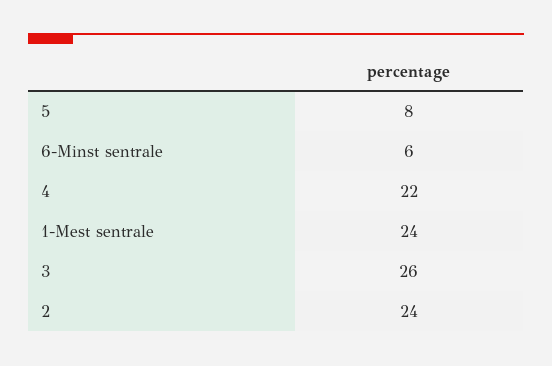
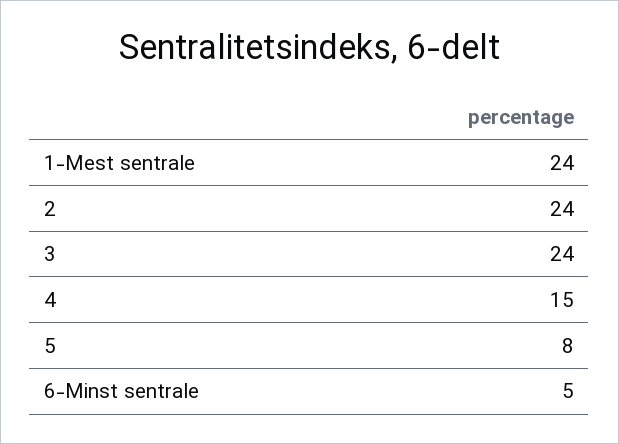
  {
    "5": 8,
-   "6-Minst sentrale": 6,
+   "6-Minst sentrale": 5,
-   "4": 22,
+   "4": 15,
    "1-Mest sentrale": 24,
-   "3": 26,
+   "3": 24,
    "2": 24
  }

